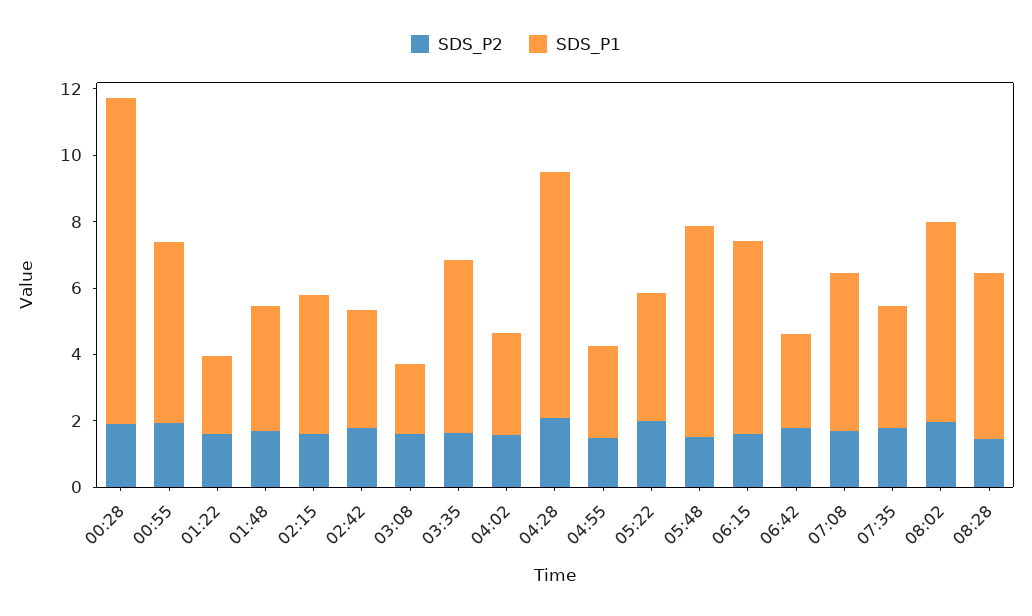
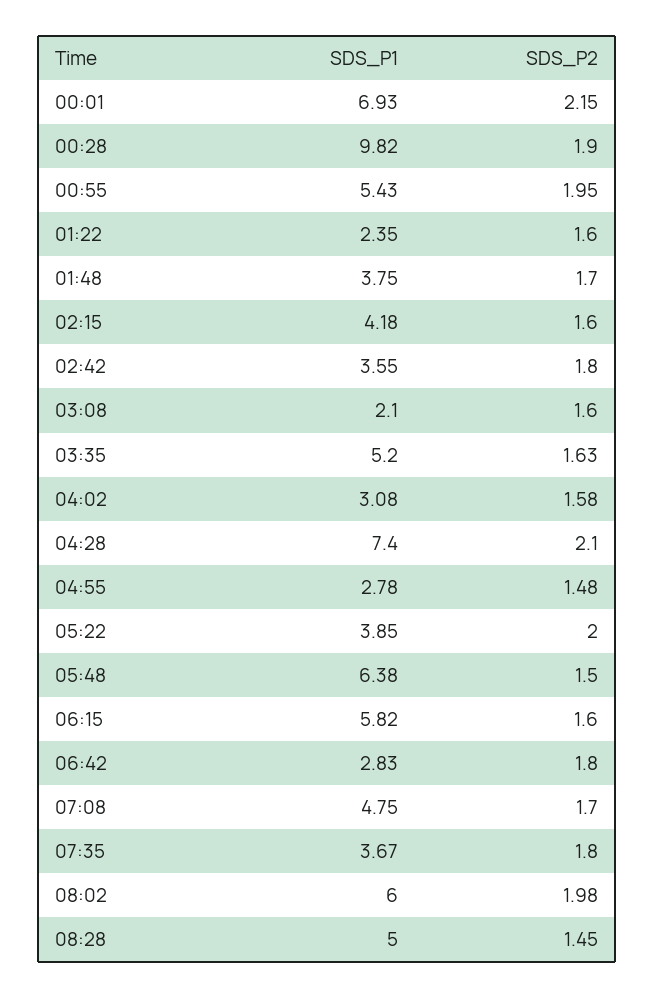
  {
    "SDS_P2": {
      "00:28": 1.9,
      "00:55": 1.95,
      "01:22": 1.6,
      "01:48": 1.7,
      "02:15": 1.6,
      "02:42": 1.8,
      "03:08": 1.6,
      "03:35": 1.63,
      "04:02": 1.58,
      "04:28": 2.1,
      "04:55": 1.48,
      "05:22": 2,
      "05:48": 1.5,
      "06:15": 1.6,
      "06:42": 1.8,
      "07:08": 1.7,
      "07:35": 1.8,
      "08:02": 1.98,
-     "08:28": 1.45
+     "08:28": 1.45,
+     "00:01": 2.15
    },
    "SDS_P1": {
      "00:28": 9.82,
      "00:55": 5.43,
      "01:22": 2.35,
      "01:48": 3.75,
      "02:15": 4.18,
      "02:42": 3.55,
      "03:08": 2.1,
      "03:35": 5.2,
      "04:02": 3.08,
      "04:28": 7.4,
      "04:55": 2.78,
      "05:22": 3.85,
      "05:48": 6.38,
      "06:15": 5.82,
      "06:42": 2.83,
      "07:08": 4.75,
      "07:35": 3.67,
      "08:02": 6,
-     "08:28": 5
+     "08:28": 5,
+     "00:01": 6.93
    }
  }

